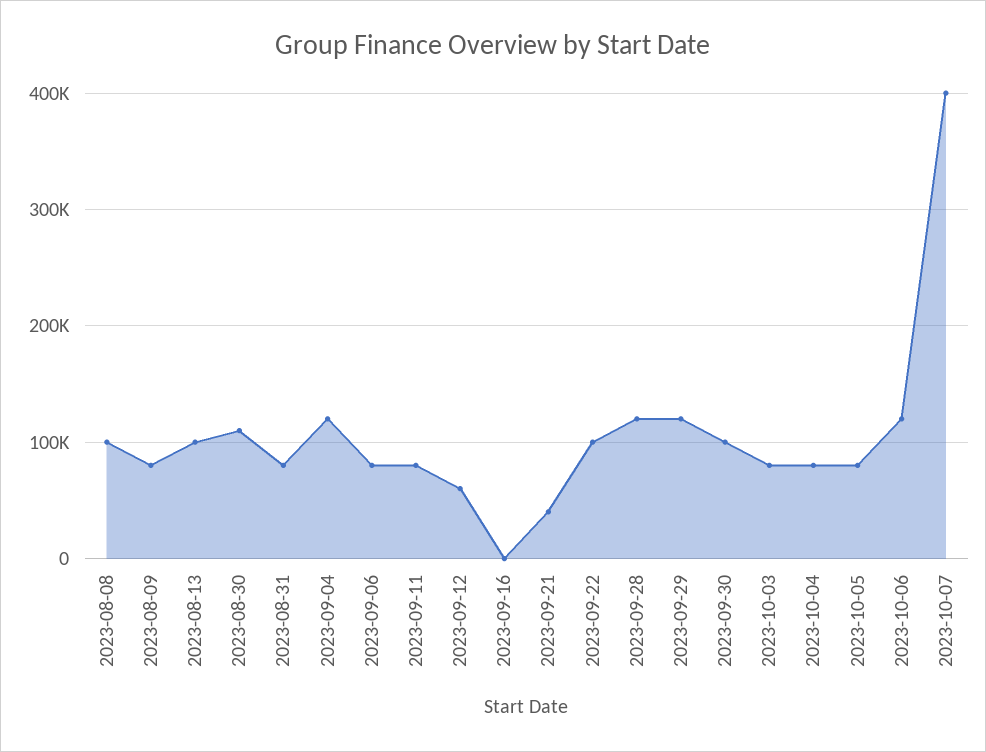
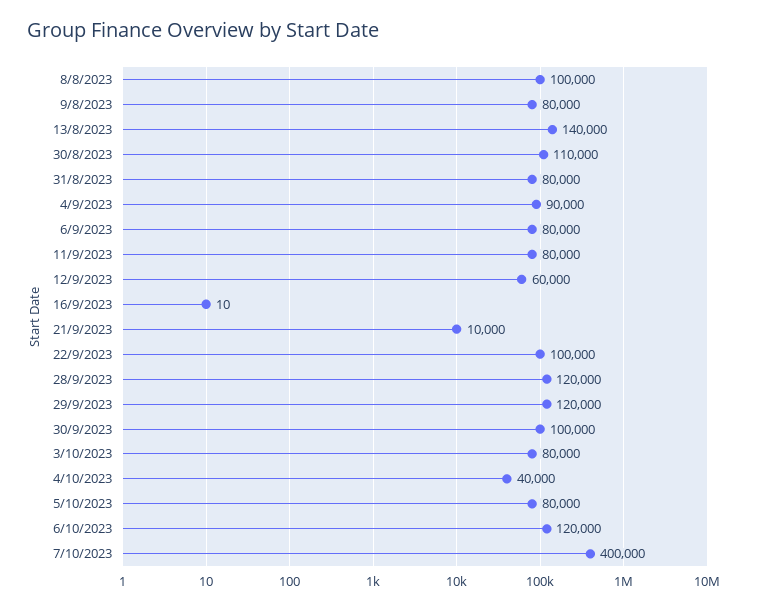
  {
    "2023-08-08": 100000,
    "2023-08-09": 80000,
-   "2023-08-13": 100000,
+   "2023-08-13": 140000,
    "2023-08-30": 110000,
    "2023-08-31": 80000,
-   "2023-09-04": 120000,
+   "2023-09-04": 90000,
    "2023-09-06": 80000,
    "2023-09-11": 80000,
    "2023-09-12": 60000,
    "2023-09-16": 10,
-   "2023-09-21": 40000,
+   "2023-09-21": 10000,
    "2023-09-22": 100000,
    "2023-09-28": 120000,
    "2023-09-29": 120000,
    "2023-09-30": 100000,
    "2023-10-03": 80000,
-   "2023-10-04": 80000,
+   "2023-10-04": 40000,
    "2023-10-05": 80000,
    "2023-10-06": 120000,
    "2023-10-07": 400000
  }

